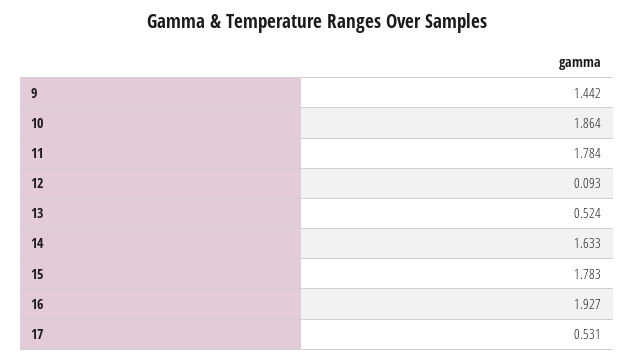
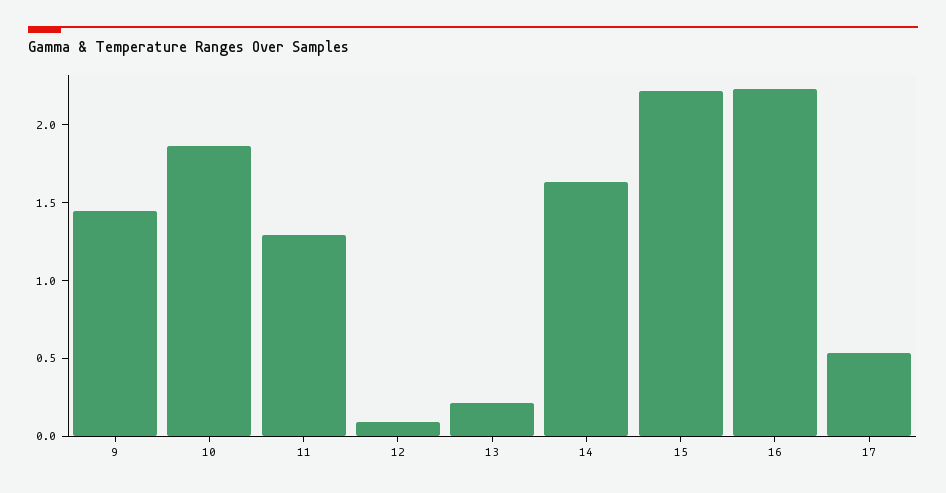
  {
    "9": 1.442,
    "10": 1.864,
-   "11": 1.784,
+   "11": 1.3,
    "12": 0.093,
-   "13": 0.524,
+   "13": 0.2,
    "14": 1.633,
-   "15": 1.783,
+   "15": 2.2,
-   "16": 1.927,
+   "16": 2.2,
    "17": 0.531
  }

